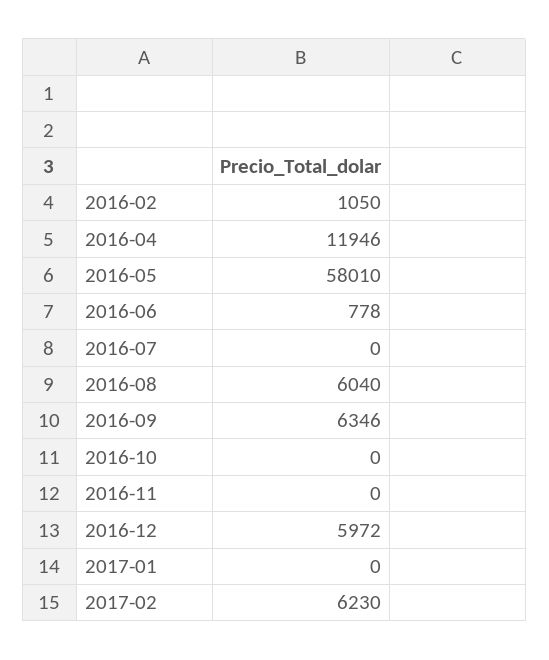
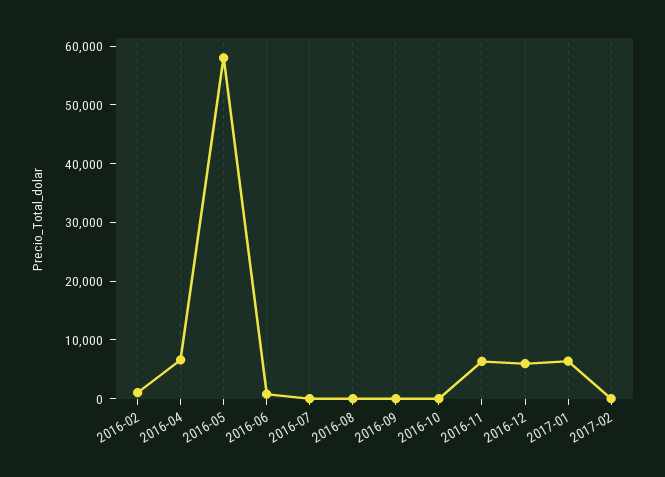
  {
    "2016-02": 1050,
-   "2016-04": 11946,
+   "2016-04": 6000,
    "2016-05": 58010,
    "2016-06": 778,
    "2016-07": 0,
-   "2016-08": 6040,
+   "2016-08": 0,
-   "2016-09": 6346,
+   "2016-09": 0,
    "2016-10": 0,
-   "2016-11": 0,
+   "2016-11": 6000,
    "2016-12": 5972,
-   "2017-01": 0,
+   "2017-01": 6000,
-   "2017-02": 6230
+   "2017-02": 0
  }

